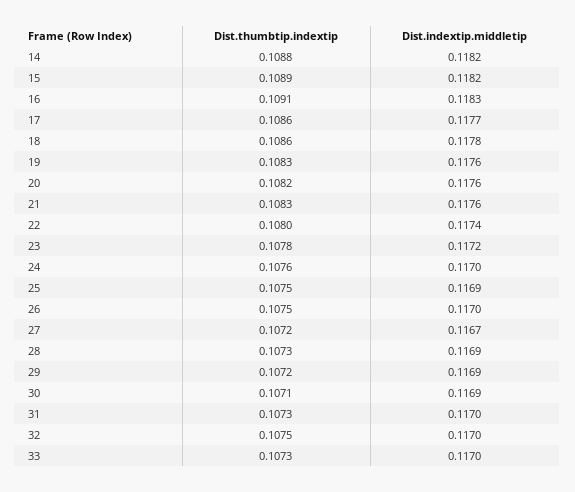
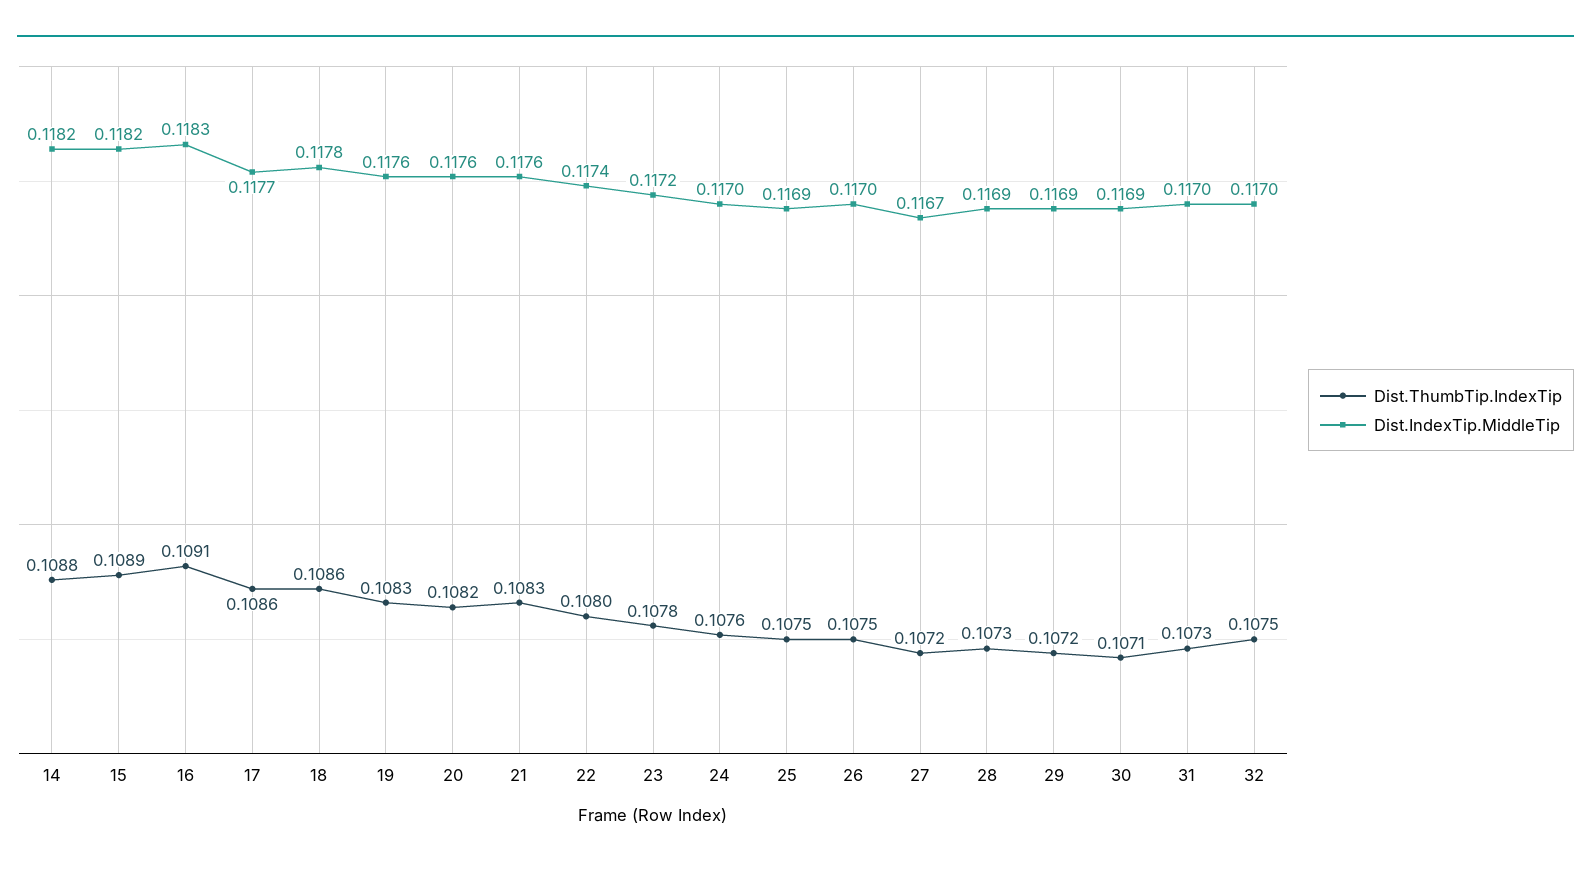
  {
    "Dist.thumbtip.indextip": {
      "14": 0.1088,
      "15": 0.1089,
      "16": 0.1091,
      "17": 0.1086,
      "18": 0.1086,
      "19": 0.1083,
      "20": 0.1082,
      "21": 0.1083,
      "22": 0.108,
      "23": 0.1078,
      "24": 0.1076,
      "25": 0.1075,
      "26": 0.1075,
      "27": 0.1072,
      "28": 0.1073,
      "29": 0.1072,
      "30": 0.1071,
      "31": 0.1073,
-     "32": 0.1075,
+     "32": 0.1075
-     "33": 0.1073
    },
    "Dist.indextip.middletip": {
      "14": 0.1182,
      "15": 0.1182,
      "16": 0.1183,
      "17": 0.1177,
      "18": 0.1178,
      "19": 0.1176,
      "20": 0.1176,
      "21": 0.1176,
      "22": 0.1174,
      "23": 0.1172,
      "24": 0.117,
      "25": 0.1169,
      "26": 0.117,
      "27": 0.1167,
      "28": 0.1169,
      "29": 0.1169,
      "30": 0.1169,
      "31": 0.117,
-     "32": 0.117,
+     "32": 0.117
-     "33": 0.117
    }
  }

